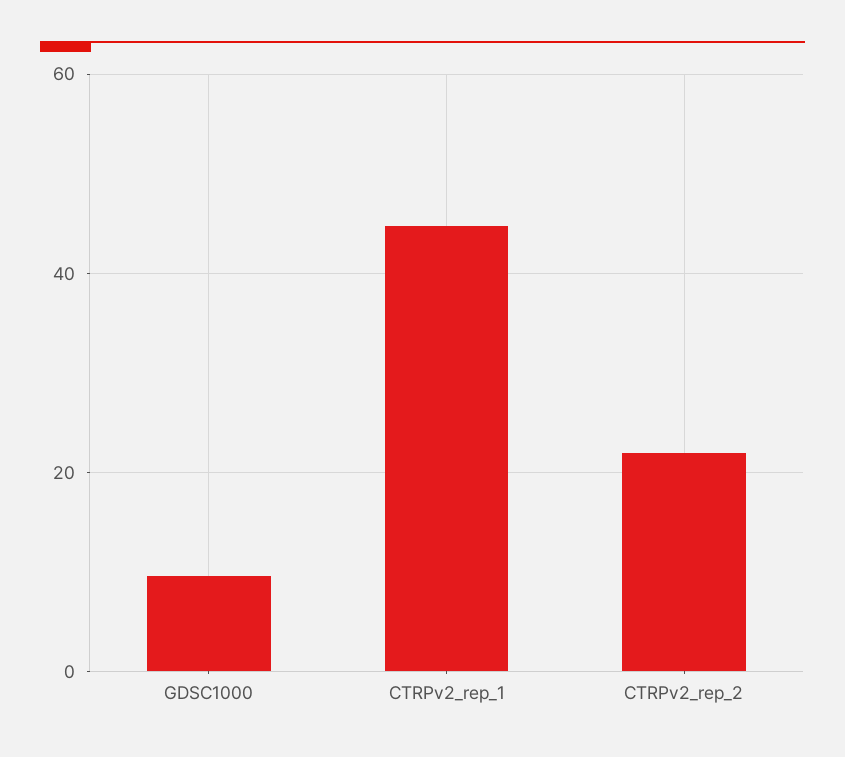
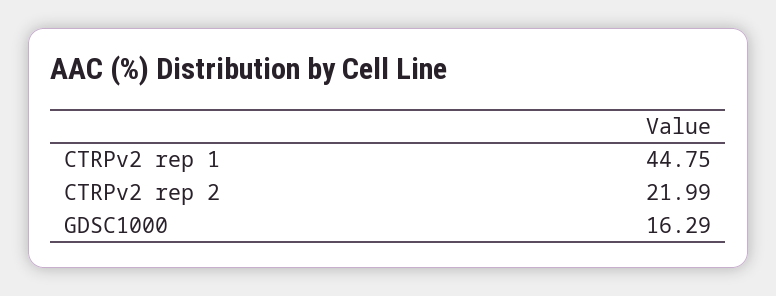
  {
-   "GDSC1000": 10,
+   "GDSC1000": 16.29,
    "CTRPv2_rep_1": 44.75,
    "CTRPv2_rep_2": 21.99
  }

